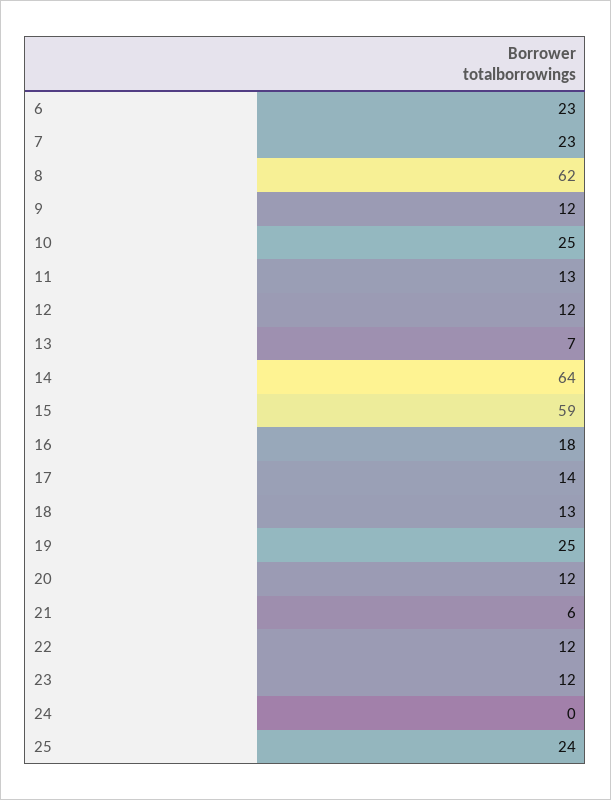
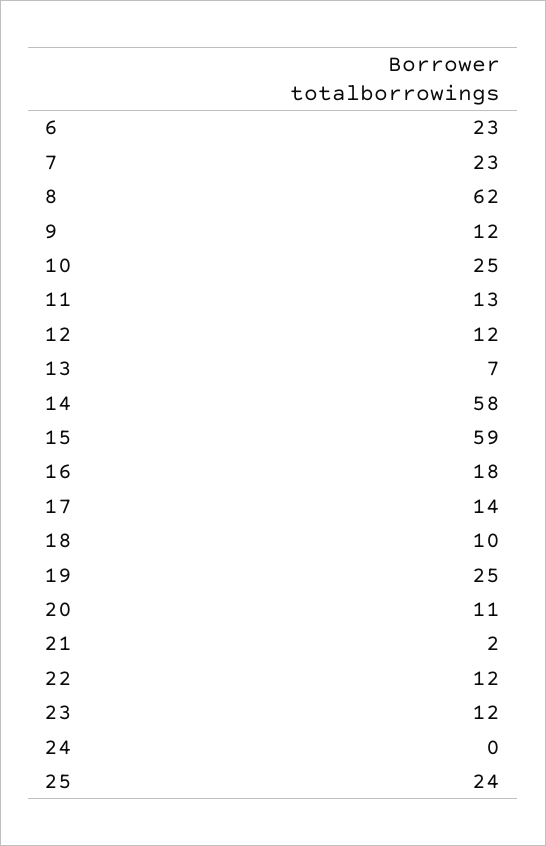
  {
    "6": 23,
    "7": 23,
    "8": 62,
    "9": 12,
    "10": 25,
    "11": 13,
    "12": 12,
    "13": 7,
-   "14": 64,
+   "14": 58,
    "15": 59,
    "16": 18,
    "17": 14,
-   "18": 13,
+   "18": 10,
    "19": 25,
-   "20": 12,
+   "20": 11,
-   "21": 6,
+   "21": 2,
    "22": 12,
    "23": 12,
    "24": 0,
    "25": 24
  }

